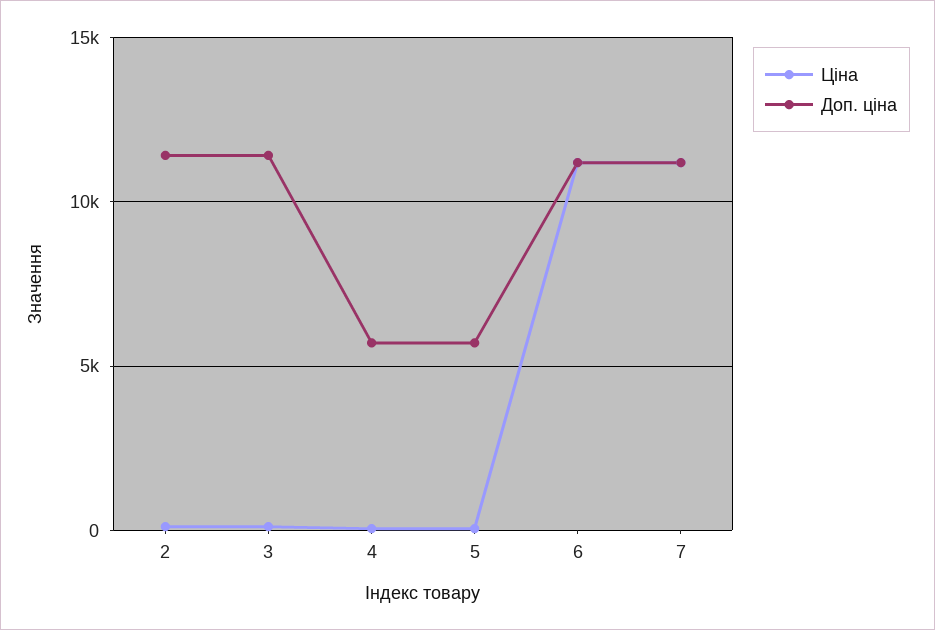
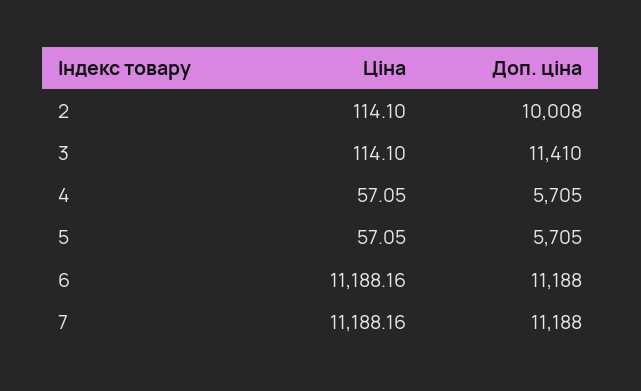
  {
    "Ціна": {
      "2": 114.1,
      "3": 114.1,
      "4": 57.05,
      "5": 57.05,
      "6": 11188.16,
      "7": 11188.16
    },
    "Доп. ціна": {
-     "2": 11500,
+     "2": 10008,
      "3": 11410,
      "4": 5705,
      "5": 5705,
      "6": 11188,
      "7": 11188
    }
  }

